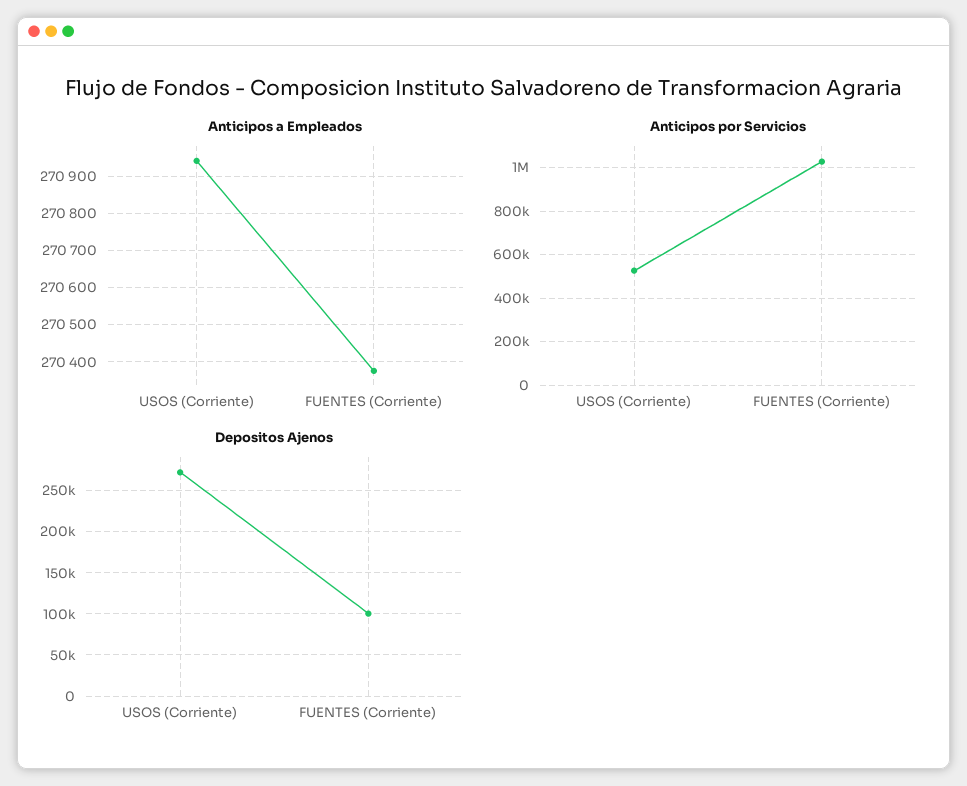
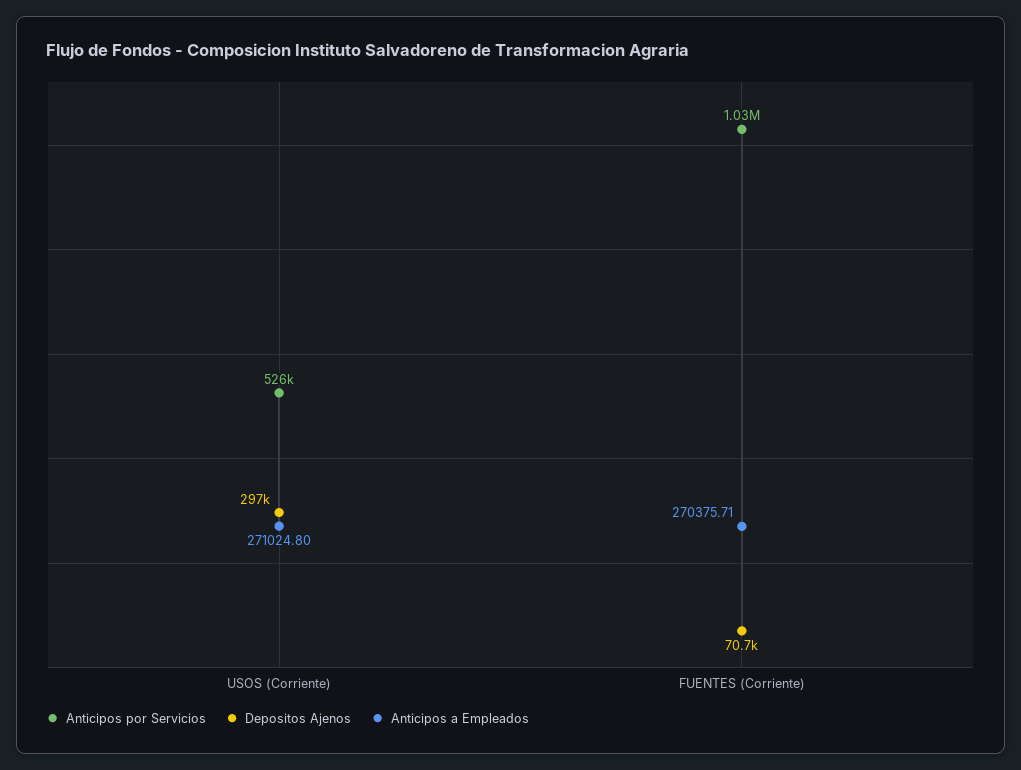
  {
    "Anticipos a Empleados": {
-     "USOS (Corriente)": 270940,
+     "USOS (Corriente)": 271024.8,
      "FUENTES (Corriente)": 270375.71
    },
    "Anticipos por Servicios": {
      "USOS (Corriente)": 526000,
      "FUENTES (Corriente)": 1030000
    },
    "Depositos Ajenos": {
-     "USOS (Corriente)": 270000,
+     "USOS (Corriente)": 297000,
-     "FUENTES (Corriente)": 100000
+     "FUENTES (Corriente)": 70700
    }
  }

